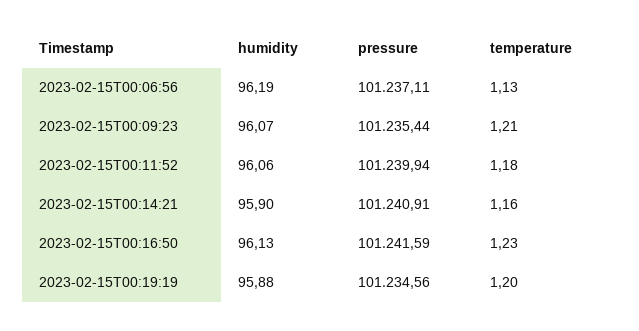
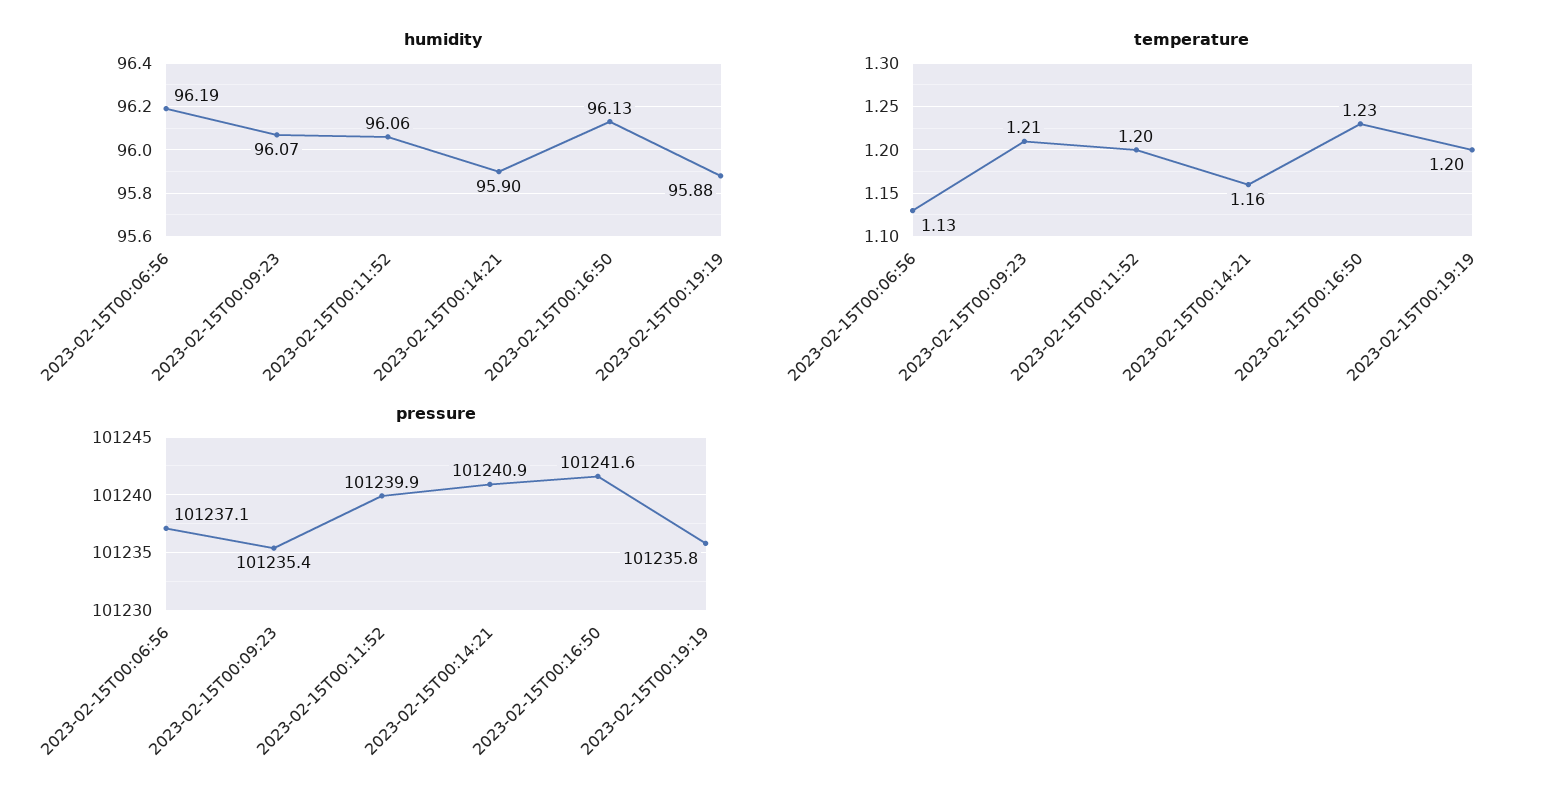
  {
    "humidity": {
      "2023-02-15T00:06:56": 96.19,
      "2023-02-15T00:09:23": 96.07,
      "2023-02-15T00:11:52": 96.06,
      "2023-02-15T00:14:21": 95.9,
      "2023-02-15T00:16:50": 96.13,
      "2023-02-15T00:19:19": 95.88
    },
    "pressure": {
      "2023-02-15T00:06:56": 101237.11,
      "2023-02-15T00:09:23": 101235.44,
      "2023-02-15T00:11:52": 101239.94,
      "2023-02-15T00:14:21": 101240.91,
      "2023-02-15T00:16:50": 101241.59,
-     "2023-02-15T00:19:19": 101234.56
+     "2023-02-15T00:19:19": 101235.8
    },
    "temperature": {
      "2023-02-15T00:06:56": 1.13,
      "2023-02-15T00:09:23": 1.21,
-     "2023-02-15T00:11:52": 1.18,
+     "2023-02-15T00:11:52": 1.2,
      "2023-02-15T00:14:21": 1.16,
      "2023-02-15T00:16:50": 1.23,
      "2023-02-15T00:19:19": 1.2
    }
  }

